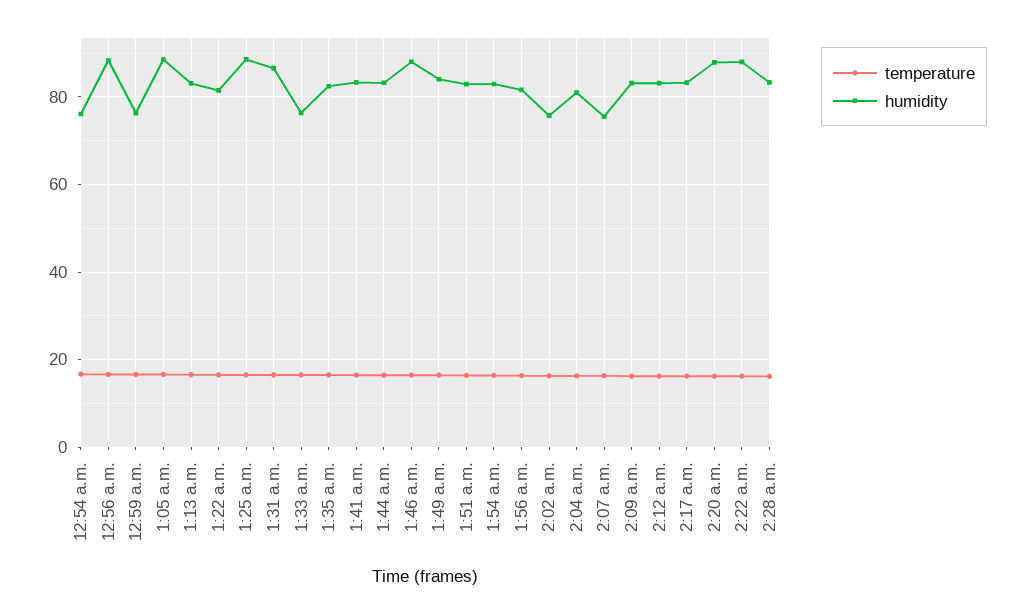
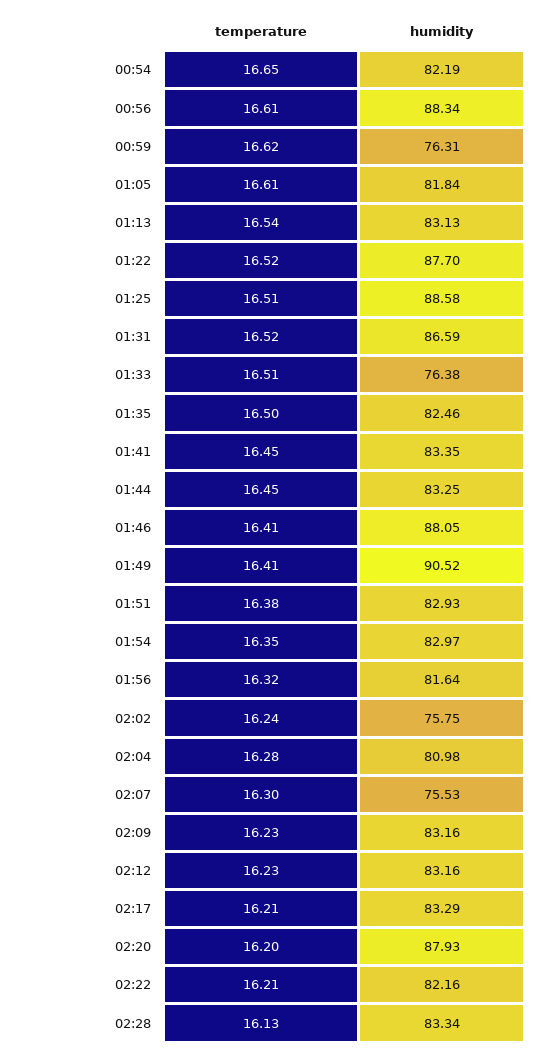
  {
    "temperature": {
      "12:54 a.m.": 16.65,
      "12:56 a.m.": 16.61,
      "12:59 a.m.": 16.62,
      "1:05 a.m.": 16.61,
      "1:13 a.m.": 16.54,
      "1:22 a.m.": 16.52,
      "1:25 a.m.": 16.51,
      "1:31 a.m.": 16.52,
      "1:33 a.m.": 16.51,
      "1:35 a.m.": 16.5,
      "1:41 a.m.": 16.45,
      "1:44 a.m.": 16.45,
      "1:46 a.m.": 16.41,
      "1:49 a.m.": 16.41,
      "1:51 a.m.": 16.38,
      "1:54 a.m.": 16.35,
      "1:56 a.m.": 16.32,
      "2:02 a.m.": 16.24,
      "2:04 a.m.": 16.28,
      "2:07 a.m.": 16.3,
      "2:09 a.m.": 16.23,
      "2:12 a.m.": 16.23,
      "2:17 a.m.": 16.21,
      "2:20 a.m.": 16.2,
      "2:22 a.m.": 16.21,
      "2:28 a.m.": 16.13
    },
    "humidity": {
-     "12:54 a.m.": 76,
+     "12:54 a.m.": 82.19,
      "12:56 a.m.": 88.34,
      "12:59 a.m.": 76.31,
-     "1:05 a.m.": 88,
+     "1:05 a.m.": 81.84,
      "1:13 a.m.": 83.13,
-     "1:22 a.m.": 82,
+     "1:22 a.m.": 87.7,
      "1:25 a.m.": 88.58,
      "1:31 a.m.": 86.59,
      "1:33 a.m.": 76.38,
      "1:35 a.m.": 82.46,
      "1:41 a.m.": 83.35,
      "1:44 a.m.": 83.25,
      "1:46 a.m.": 88.05,
-     "1:49 a.m.": 84,
+     "1:49 a.m.": 90.52,
      "1:51 a.m.": 82.93,
      "1:54 a.m.": 82.97,
      "1:56 a.m.": 81.64,
      "2:02 a.m.": 75.75,
      "2:04 a.m.": 80.98,
      "2:07 a.m.": 75.53,
      "2:09 a.m.": 83.16,
      "2:12 a.m.": 83.16,
      "2:17 a.m.": 83.29,
      "2:20 a.m.": 87.93,
-     "2:22 a.m.": 88,
+     "2:22 a.m.": 82.16,
      "2:28 a.m.": 83.34
    }
  }

